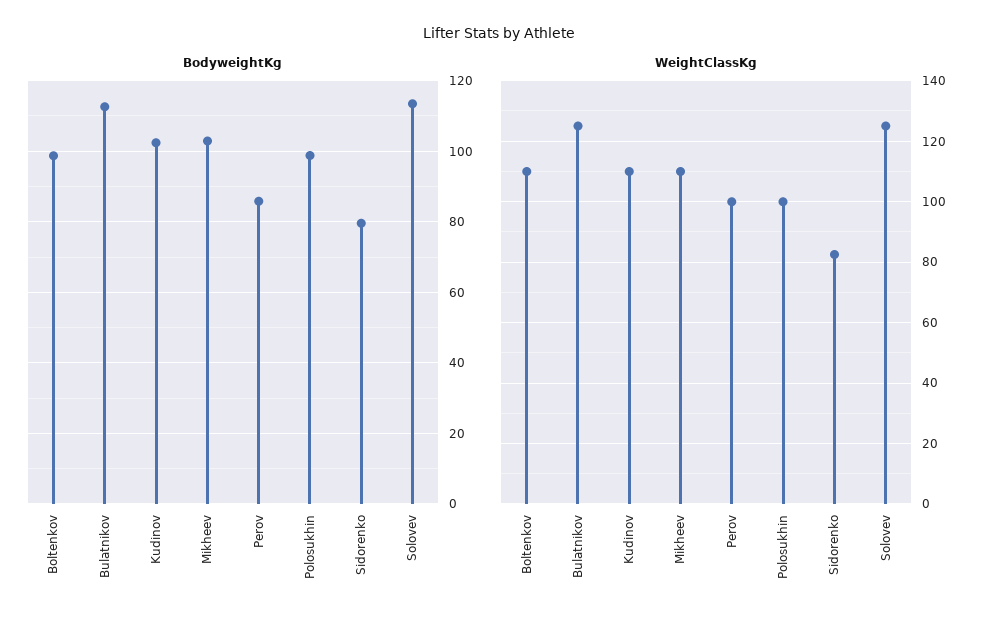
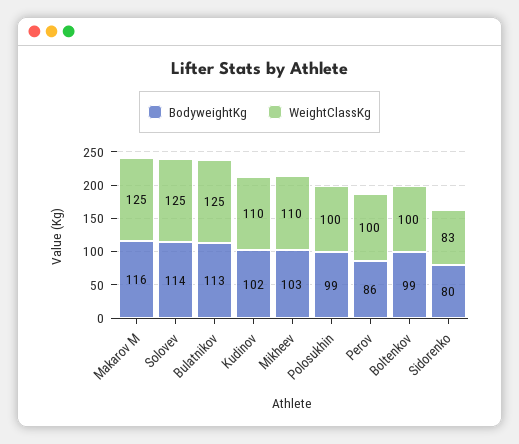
  {
    "BodyweightKg": {
      "Boltenkov": 99,
      "Bulatnikov": 113,
      "Kudinov": 102,
      "Mikheev": 103,
      "Perov": 86,
      "Polosukhin": 99,
      "Sidorenko": 80,
-     "Solovev": 114
+     "Solovev": 114,
+     "Makarov M": 116
    },
    "WeightClassKg": {
-     "Boltenkov": 110,
+     "Boltenkov": 100,
      "Bulatnikov": 125,
      "Kudinov": 110,
      "Mikheev": 110,
      "Perov": 100,
      "Polosukhin": 100,
      "Sidorenko": 83,
-     "Solovev": 125
+     "Solovev": 125,
+     "Makarov M": 125
    }
  }

